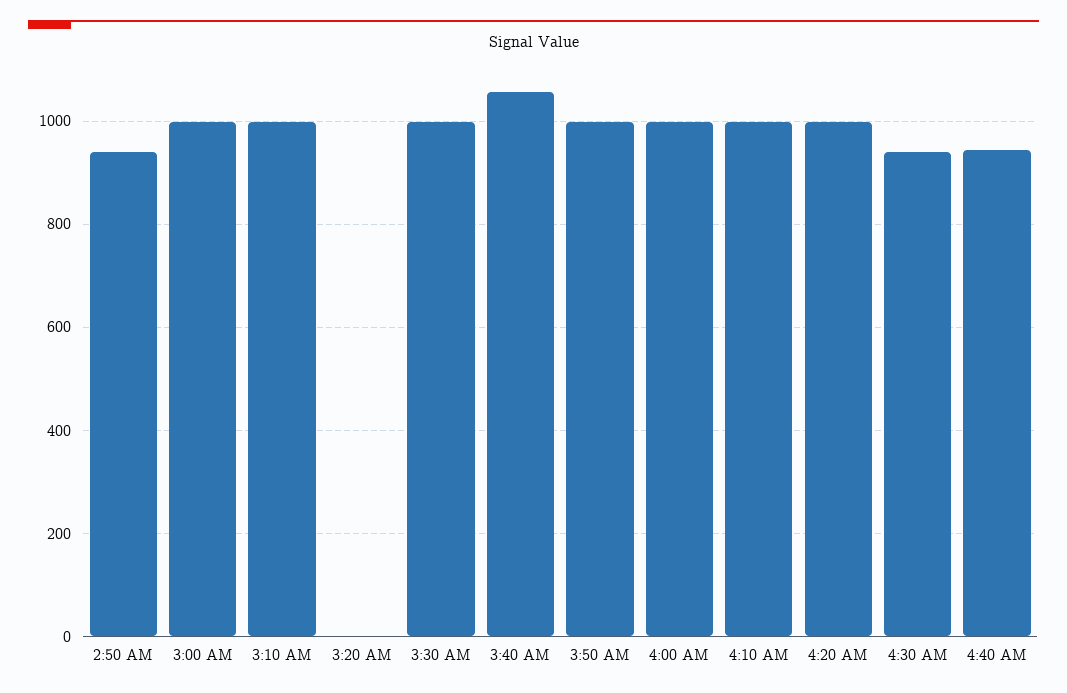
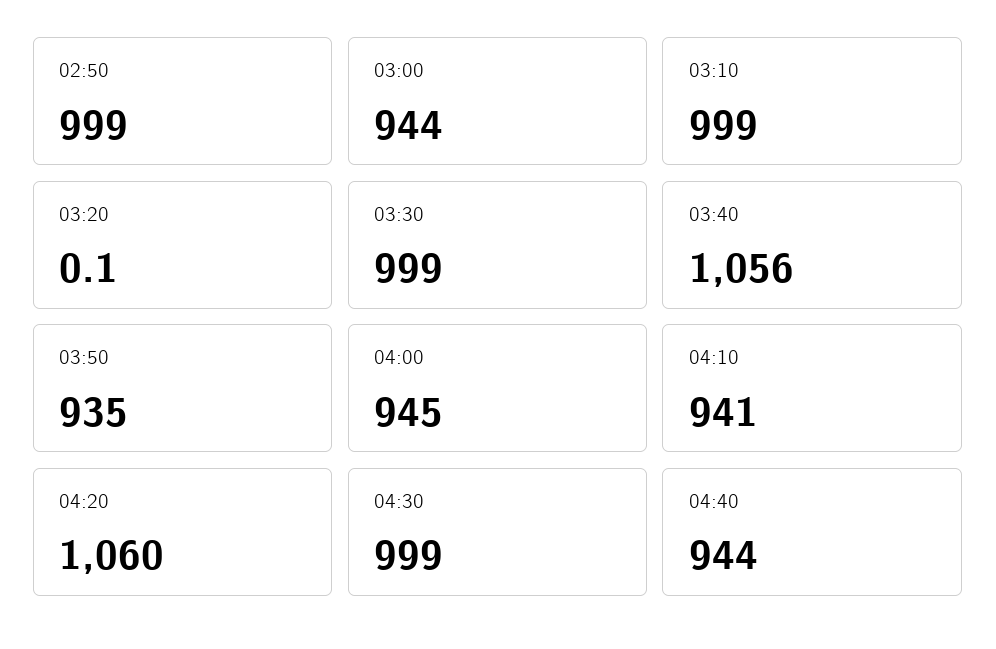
  {
-   "2:50 AM": 940,
+   "2:50 AM": 999,
-   "3:00 AM": 1000,
+   "3:00 AM": 944,
    "3:10 AM": 999,
    "3:20 AM": 0.1,
    "3:30 AM": 999,
    "3:40 AM": 1056,
-   "3:50 AM": 1000,
+   "3:50 AM": 935,
-   "4:00 AM": 1000,
+   "4:00 AM": 945,
-   "4:10 AM": 1000,
+   "4:10 AM": 941,
-   "4:20 AM": 1000,
+   "4:20 AM": 1060,
-   "4:30 AM": 940,
+   "4:30 AM": 999,
    "4:40 AM": 944
  }

